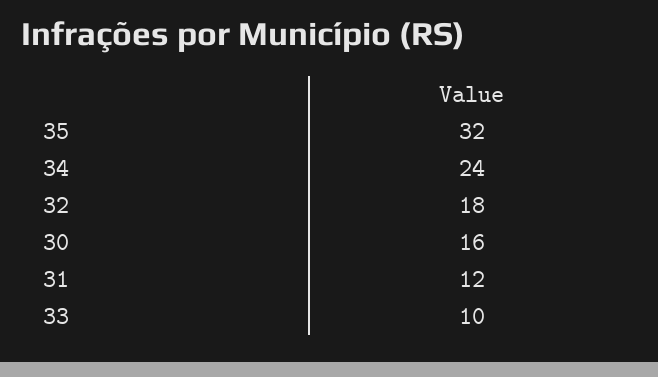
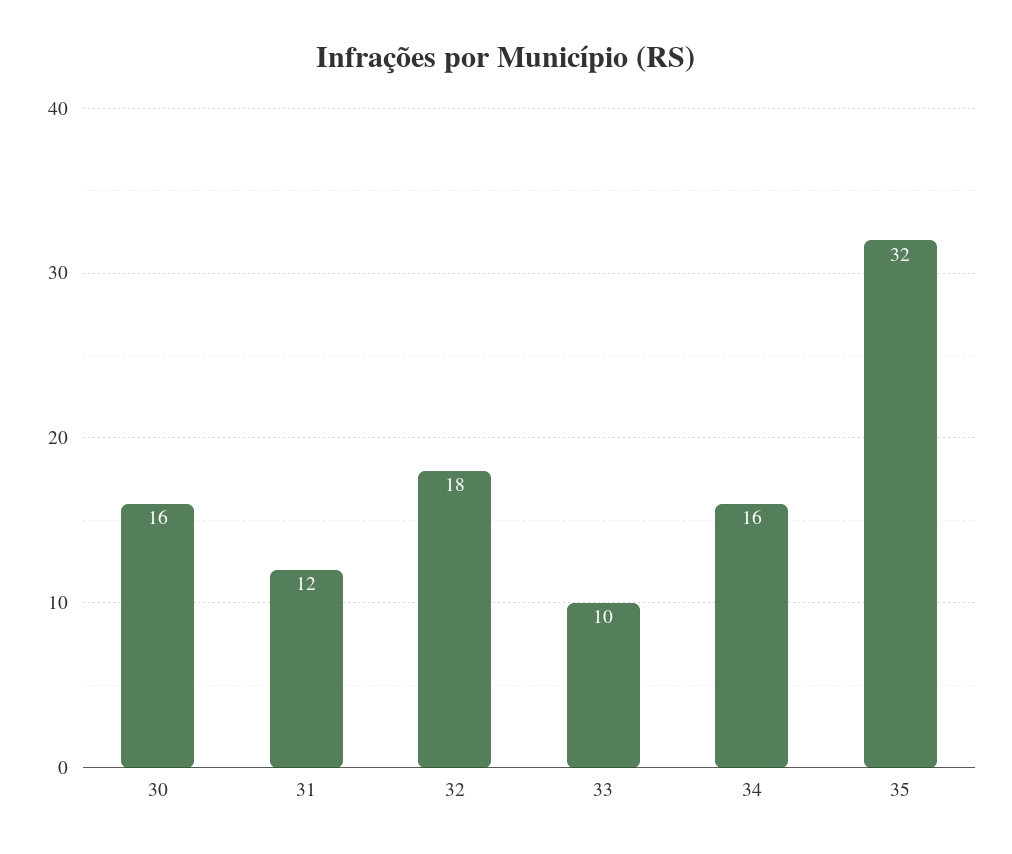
  {
    "35": 32,
-   "34": 24,
+   "34": 16,
    "32": 18,
    "30": 16,
    "31": 12,
    "33": 10
  }

